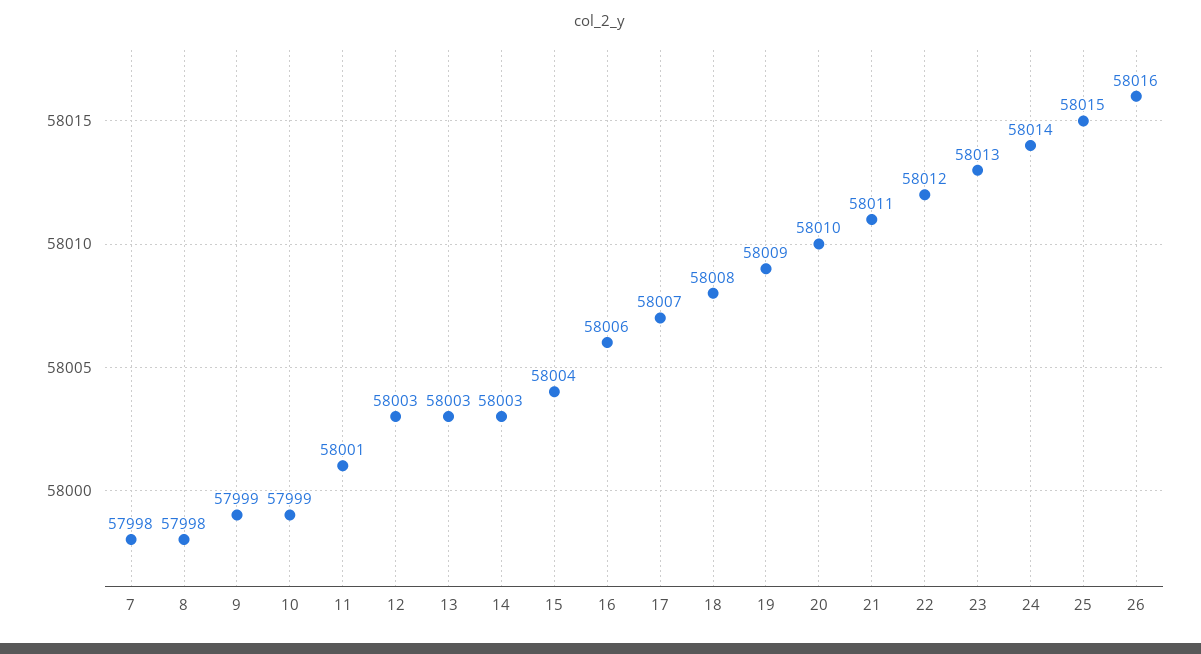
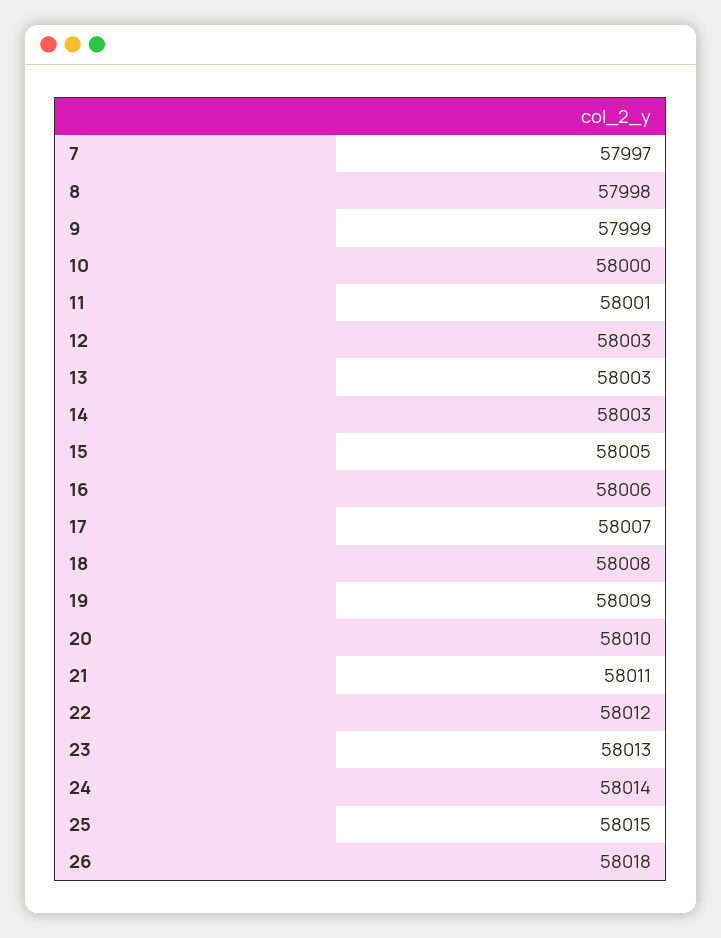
  {
-   "7": 57998,
+   "7": 57997,
    "8": 57998,
    "9": 57999,
-   "10": 57999,
+   "10": 58000,
    "11": 58001,
    "12": 58003,
    "13": 58003,
    "14": 58003,
-   "15": 58004,
+   "15": 58005,
    "16": 58006,
    "17": 58007,
    "18": 58008,
    "19": 58009,
    "20": 58010,
    "21": 58011,
    "22": 58012,
    "23": 58013,
    "24": 58014,
    "25": 58015,
-   "26": 58016
+   "26": 58018
  }

